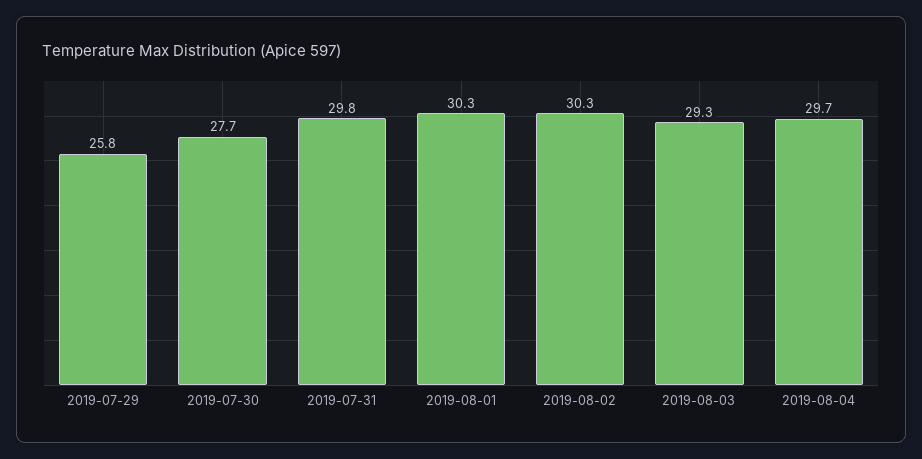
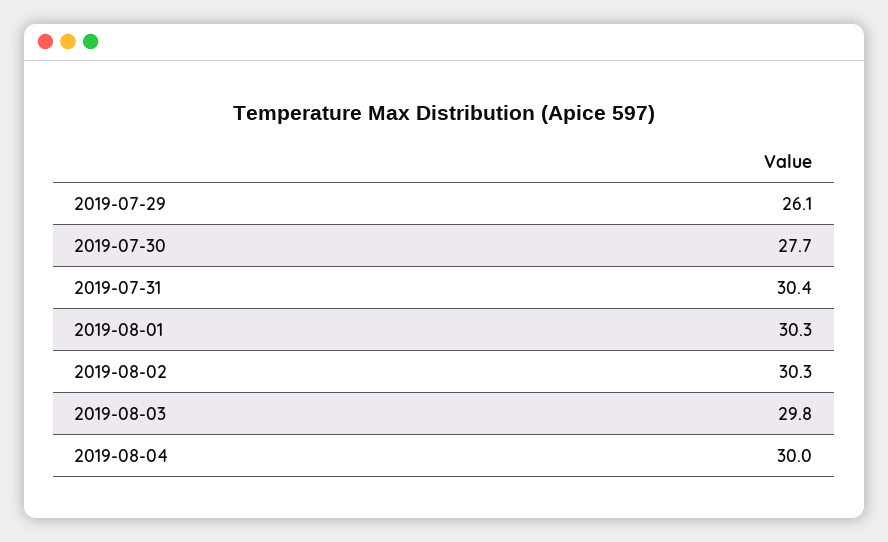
  {
-   "2019-07-29": 25.8,
+   "2019-07-29": 26.1,
    "2019-07-30": 27.7,
-   "2019-07-31": 29.8,
+   "2019-07-31": 30.4,
    "2019-08-01": 30.3,
    "2019-08-02": 30.3,
-   "2019-08-03": 29.3,
+   "2019-08-03": 29.8,
-   "2019-08-04": 29.7
+   "2019-08-04": 30
  }

